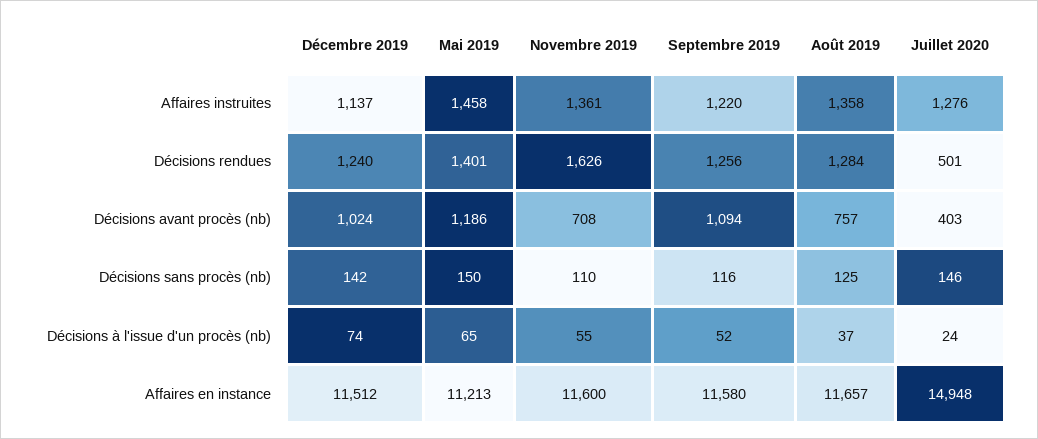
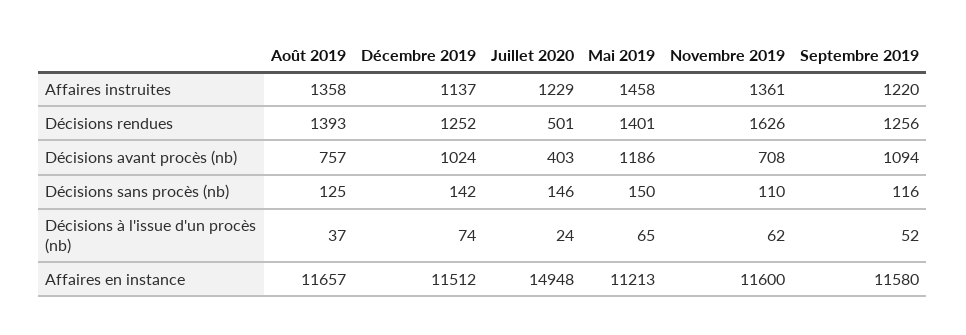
  {
    "Décembre 2019": {
      "Affaires instruites": 1137,
-     "Décisions rendues": 1240,
+     "Décisions rendues": 1252,
      "Décisions avant procès (nb)": 1024,
      "Décisions sans procès (nb)": 142,
      "Décisions à l'issue d'un procès (nb)": 74,
      "Affaires en instance": 11512
    },
    "Mai 2019": {
      "Affaires instruites": 1458,
      "Décisions rendues": 1401,
      "Décisions avant procès (nb)": 1186,
      "Décisions sans procès (nb)": 150,
      "Décisions à l'issue d'un procès (nb)": 65,
      "Affaires en instance": 11213
    },
    "Novembre 2019": {
      "Affaires instruites": 1361,
      "Décisions rendues": 1626,
      "Décisions avant procès (nb)": 708,
      "Décisions sans procès (nb)": 110,
-     "Décisions à l'issue d'un procès (nb)": 55,
+     "Décisions à l'issue d'un procès (nb)": 62,
      "Affaires en instance": 11600
    },
    "Septembre 2019": {
      "Affaires instruites": 1220,
      "Décisions rendues": 1256,
      "Décisions avant procès (nb)": 1094,
      "Décisions sans procès (nb)": 116,
      "Décisions à l'issue d'un procès (nb)": 52,
      "Affaires en instance": 11580
    },
    "Août 2019": {
      "Affaires instruites": 1358,
-     "Décisions rendues": 1284,
+     "Décisions rendues": 1393,
      "Décisions avant procès (nb)": 757,
      "Décisions sans procès (nb)": 125,
      "Décisions à l'issue d'un procès (nb)": 37,
      "Affaires en instance": 11657
    },
    "Juillet 2020": {
-     "Affaires instruites": 1276,
+     "Affaires instruites": 1229,
      "Décisions rendues": 501,
      "Décisions avant procès (nb)": 403,
      "Décisions sans procès (nb)": 146,
      "Décisions à l'issue d'un procès (nb)": 24,
      "Affaires en instance": 14948
    }
  }

